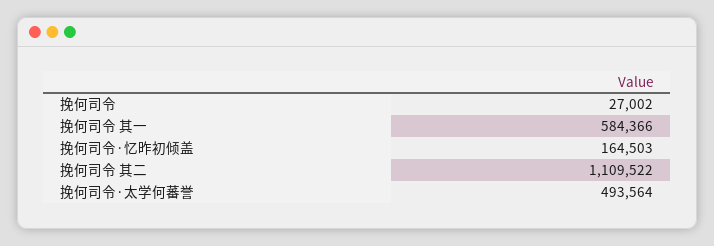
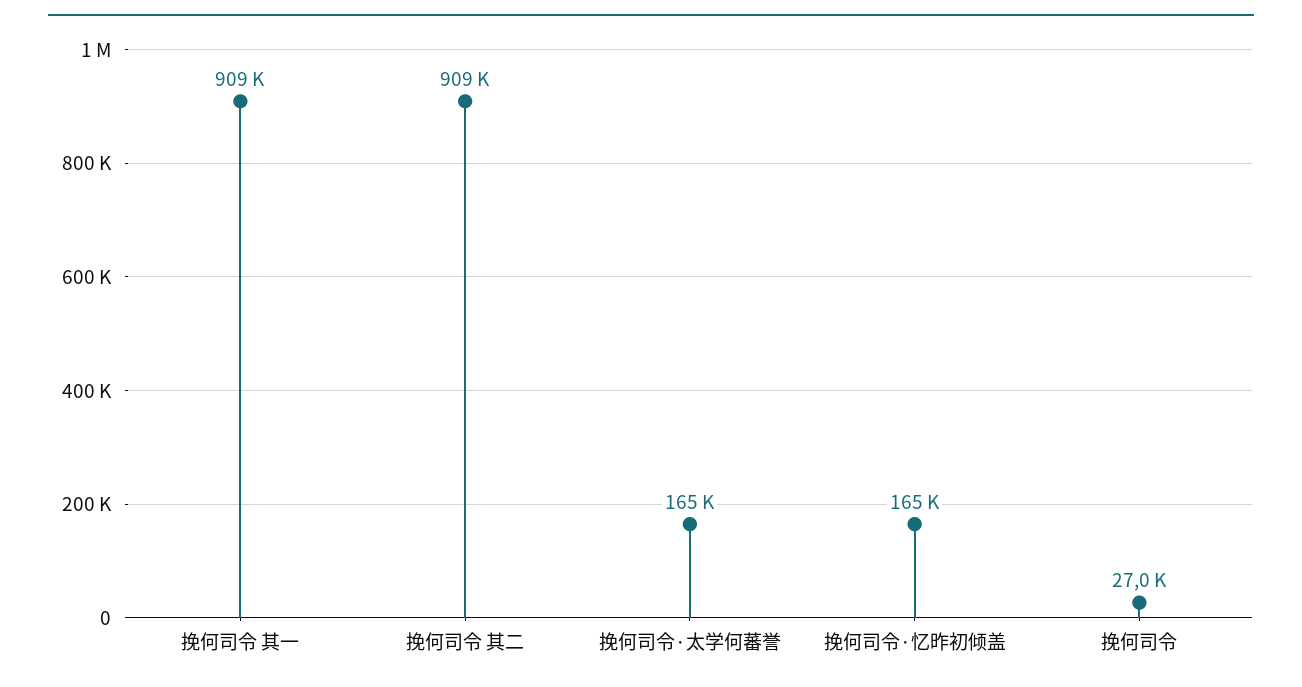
  {
    "挽何司令": 27002,
-   "挽何司令 其一": 584366,
+   "挽何司令 其一": 909000,
    "挽何司令·忆昨初倾盖": 164503,
-   "挽何司令 其二": 1109522,
+   "挽何司令 其二": 909000,
-   "挽何司令·太学何蕃誉": 493564
+   "挽何司令·太学何蕃誉": 165000
  }

